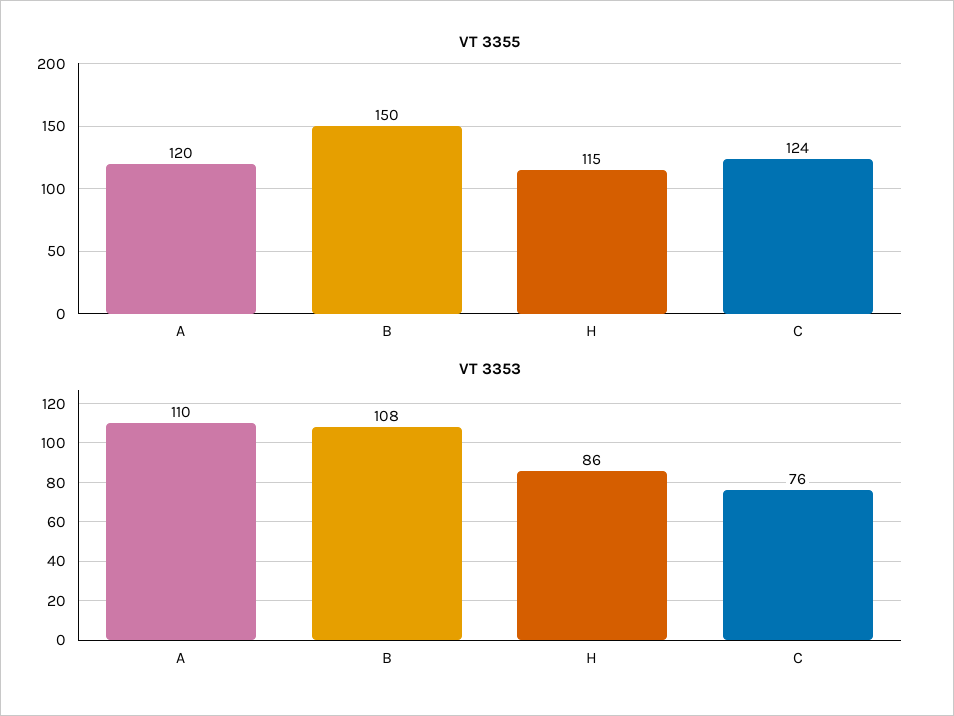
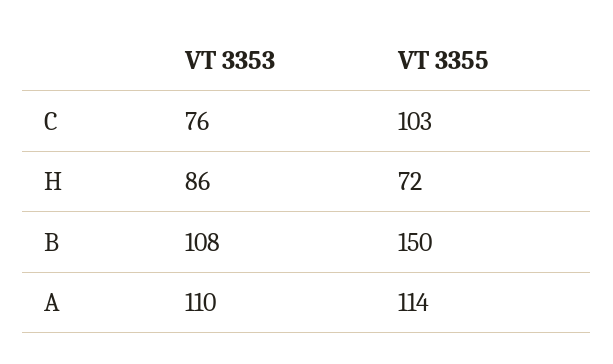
  {
    "VT 3355": {
-     "A": 120,
+     "A": 114,
      "B": 150,
-     "H": 115,
+     "H": 72,
-     "C": 124
+     "C": 103
    },
    "VT 3353": {
      "A": 110,
      "B": 108,
      "H": 86,
      "C": 76
    }
  }

